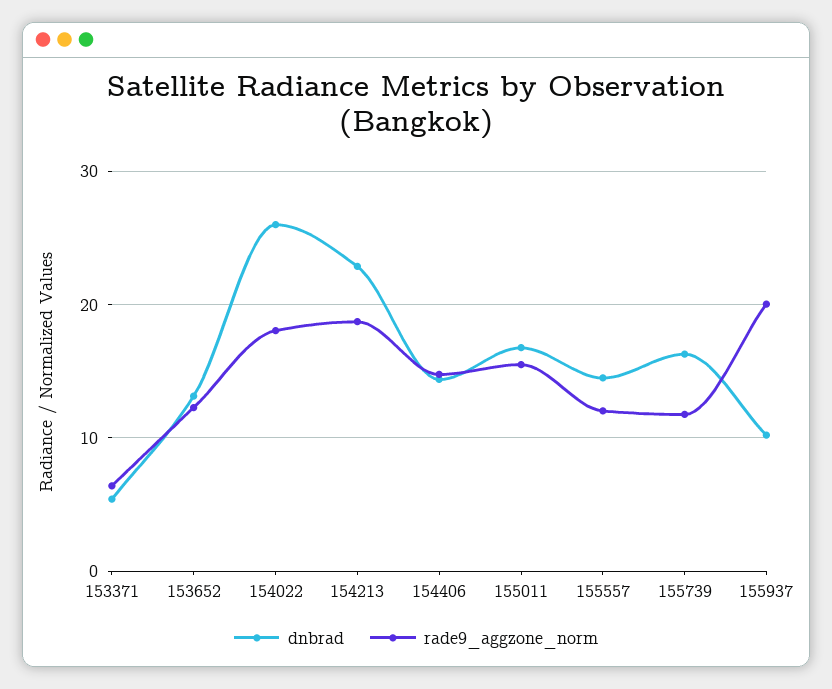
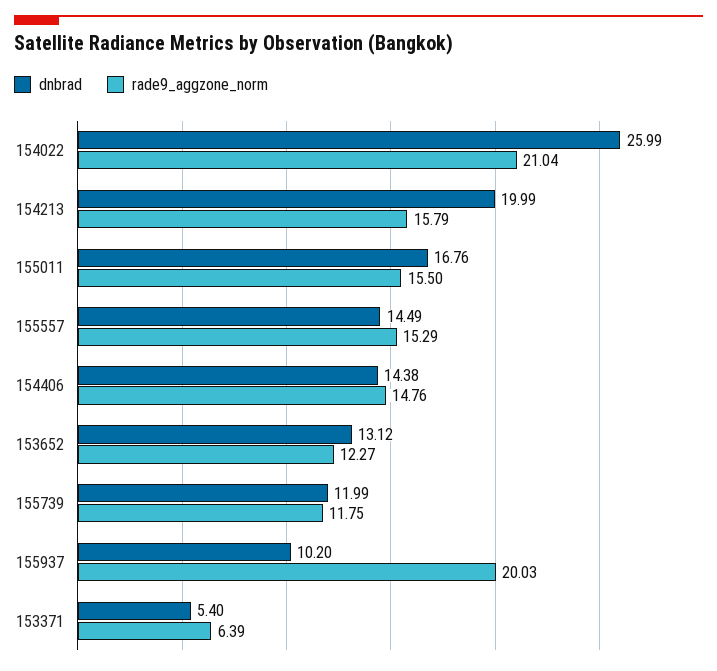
  {
    "dnbrad": {
      "153371": 5.4,
      "153652": 13.12,
      "154022": 25.99,
-     "154213": 23,
+     "154213": 19.99,
      "154406": 14.38,
      "155011": 16.76,
      "155557": 14.49,
-     "155739": 16,
+     "155739": 11.99,
      "155937": 10.2
    },
    "rade9_aggzone_norm": {
      "153371": 6.39,
      "153652": 12.27,
-     "154022": 18,
+     "154022": 21.04,
-     "154213": 19,
+     "154213": 15.79,
      "154406": 14.76,
      "155011": 15.5,
-     "155557": 12,
+     "155557": 15.29,
      "155739": 11.75,
      "155937": 20.03
    }
  }

